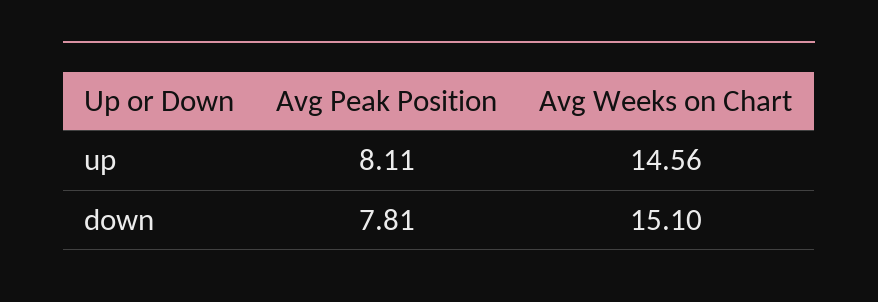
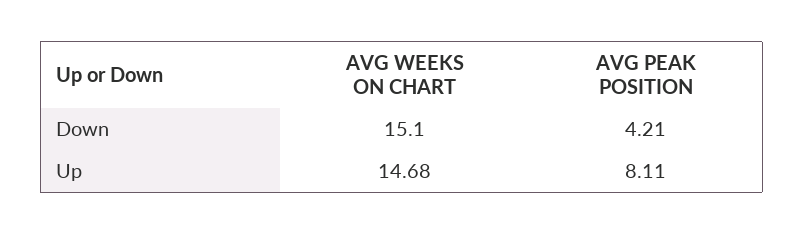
  {
    "Avg Peak Position": {
      "up": 8.11,
-     "down": 7.81
+     "down": 4.21
    },
    "Avg Weeks on Chart": {
-     "up": 14.56,
+     "up": 14.68,
      "down": 15.1
    }
  }

